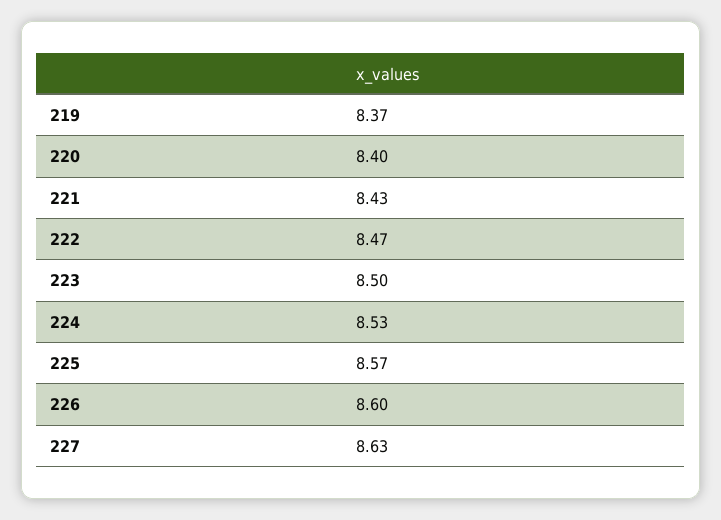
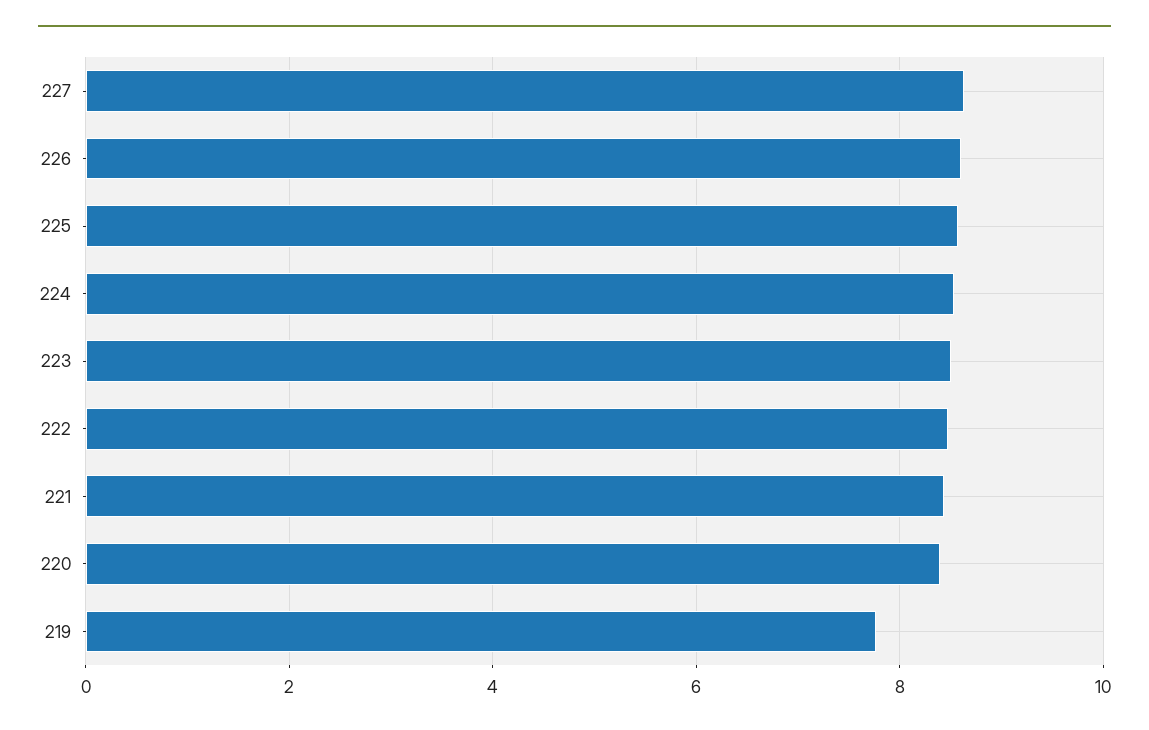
  {
-   "219": 8.37,
+   "219": 7.8,
    "220": 8.4,
    "221": 8.43,
    "222": 8.47,
    "223": 8.5,
    "224": 8.53,
    "225": 8.57,
    "226": 8.6,
    "227": 8.63
  }

